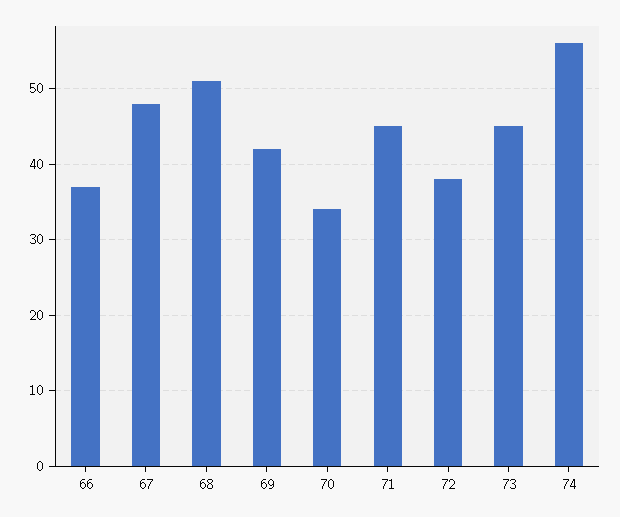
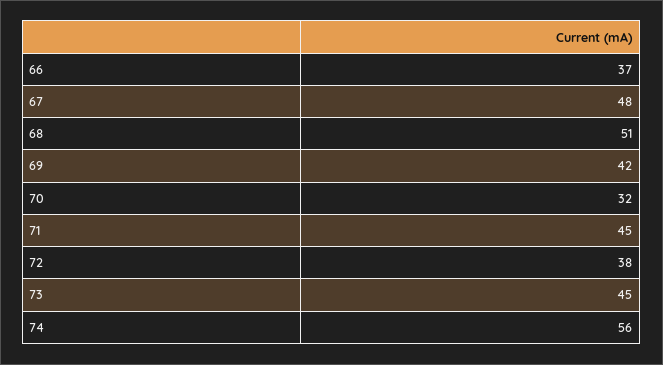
  {
    "66": 37,
    "67": 48,
    "68": 51,
    "69": 42,
-   "70": 34,
+   "70": 32,
    "71": 45,
    "72": 38,
    "73": 45,
    "74": 56
  }

